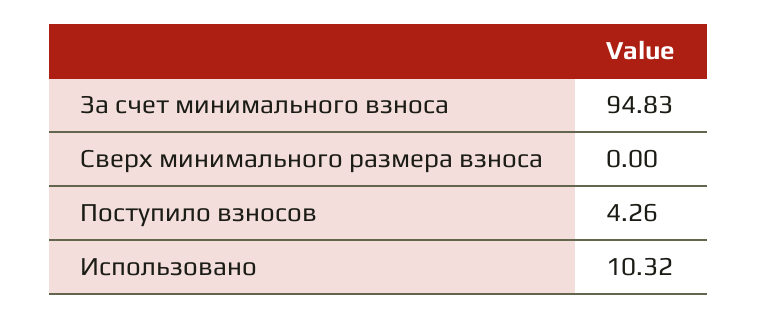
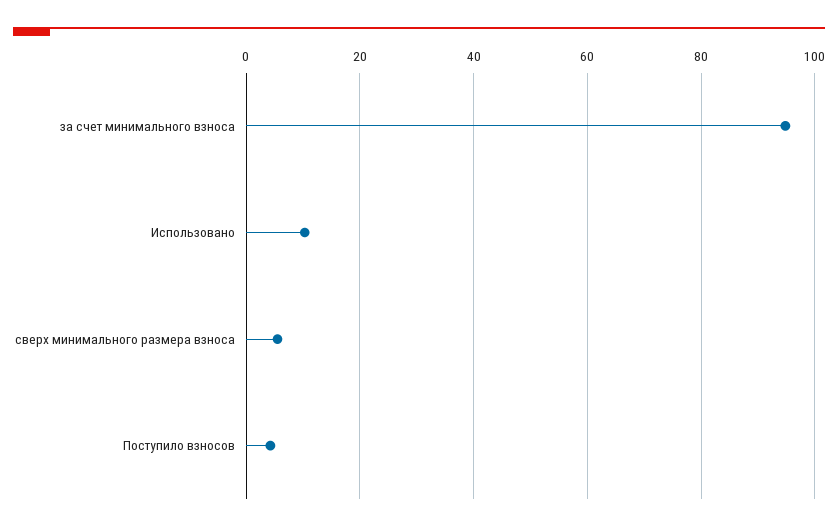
  {
    "За счет минимального взноса": 94.83,
-   "Сверх минимального размера взноса": 0,
+   "Сверх минимального размера взноса": 6,
    "Поступило взносов": 4.26,
    "Использовано": 10.32
  }

